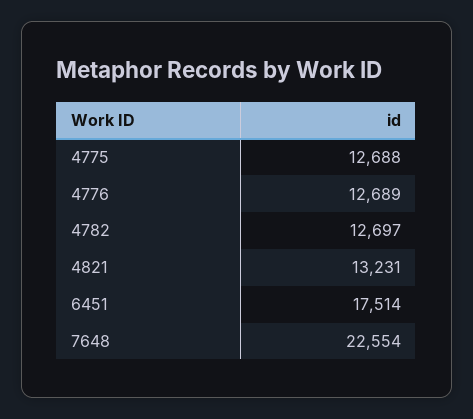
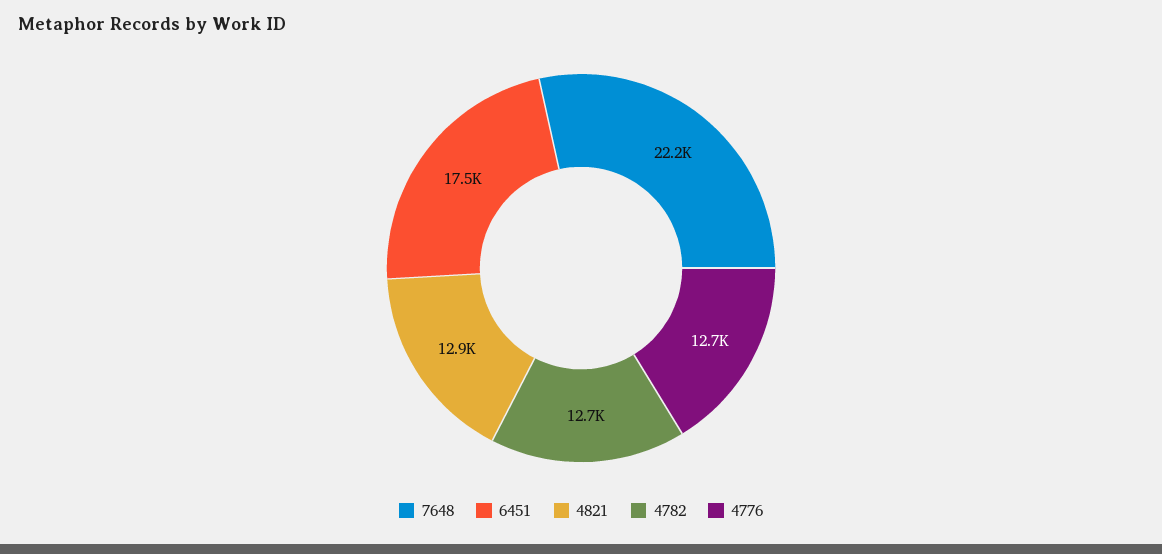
  {
-   "4775": 12688,
    "4776": 12689,
    "4782": 12697,
-   "4821": 13231,
+   "4821": 12900,
    "6451": 17514,
-   "7648": 22554
+   "7648": 22200
  }

